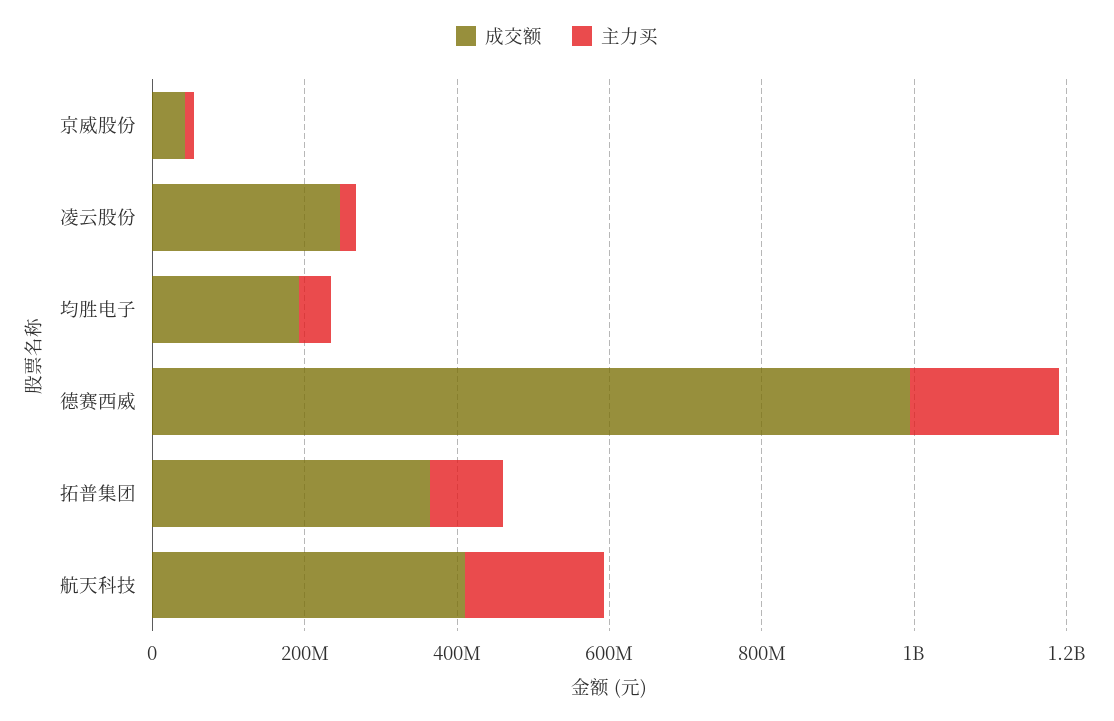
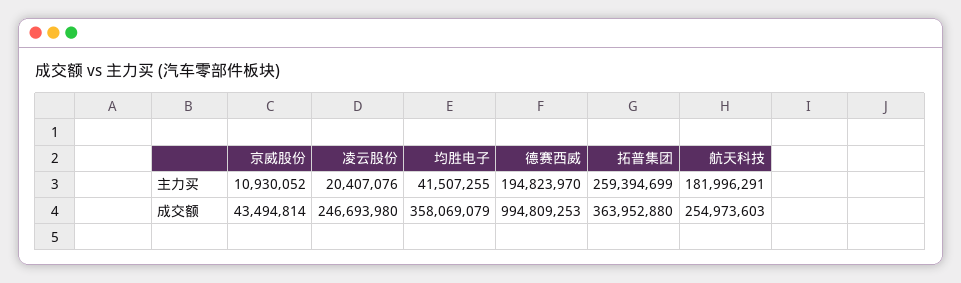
  {
    "成交额": {
      "京威股份": 43494814,
      "凌云股份": 246693980,
-     "均胜电子": 200000000,
+     "均胜电子": 358069079,
      "德赛西威": 994809253,
      "拓普集团": 363952880,
-     "航天科技": 400000000
+     "航天科技": 254973603
    },
    "主力买": {
      "京威股份": 10930052,
      "凌云股份": 20407076,
      "均胜电子": 41507255,
      "德赛西威": 194823970,
-     "拓普集团": 100000000,
+     "拓普集团": 259394699,
      "航天科技": 181996291
    }
  }

